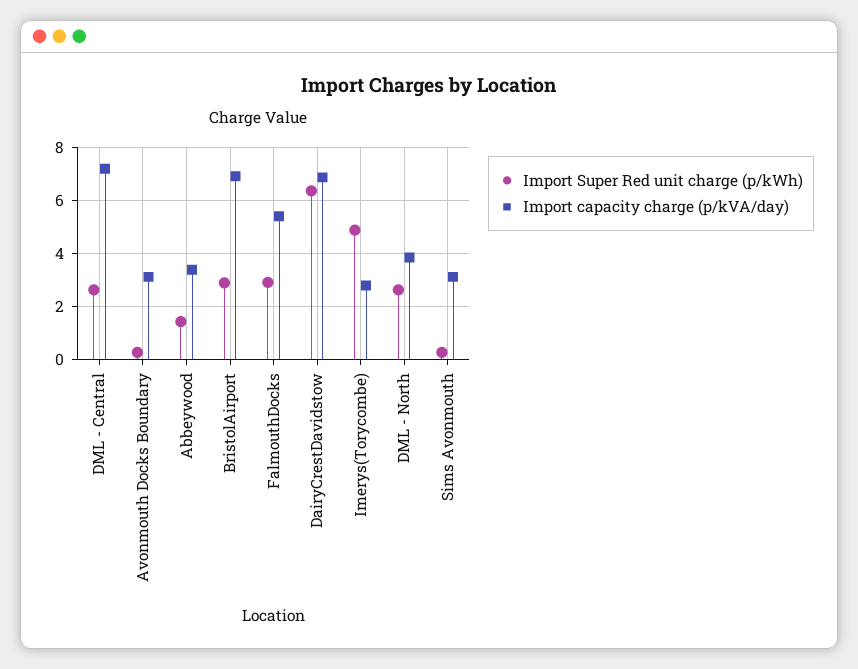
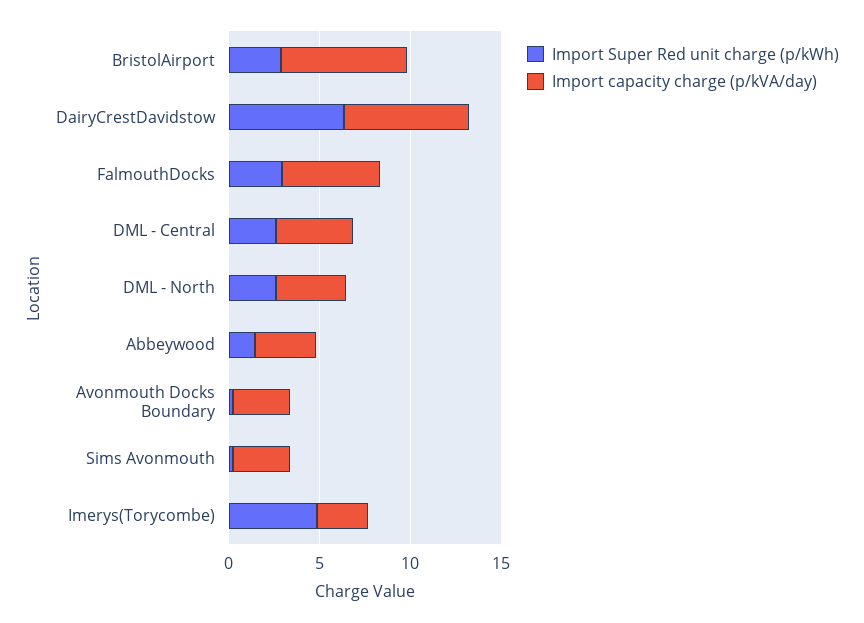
  {
    "Import Super Red unit charge (p/kWh)": {
      "DML - Central": 2.5,
      "Avonmouth Docks Boundary": 0.25,
      "Abbeywood": 1.5,
      "BristolAirport": 3,
      "FalmouthDocks": 3,
      "DairyCrestDavidstow": 6.25,
      "Imerys(Torycombe)": 5,
      "DML - North": 2.5,
      "Sims Avonmouth": 0.25
    },
    "Import capacity charge (p/kVA/day)": {
-     "DML - Central": 7.25,
+     "DML - Central": 4,
      "Avonmouth Docks Boundary": 3,
      "Abbeywood": 3.5,
      "BristolAirport": 7,
      "FalmouthDocks": 5.5,
      "DairyCrestDavidstow": 6.75,
      "Imerys(Torycombe)": 2.75,
      "DML - North": 3.75,
      "Sims Avonmouth": 3
    }
  }

